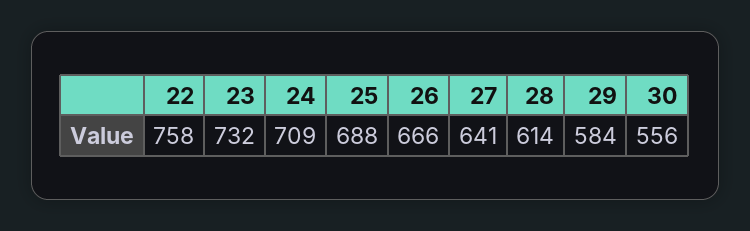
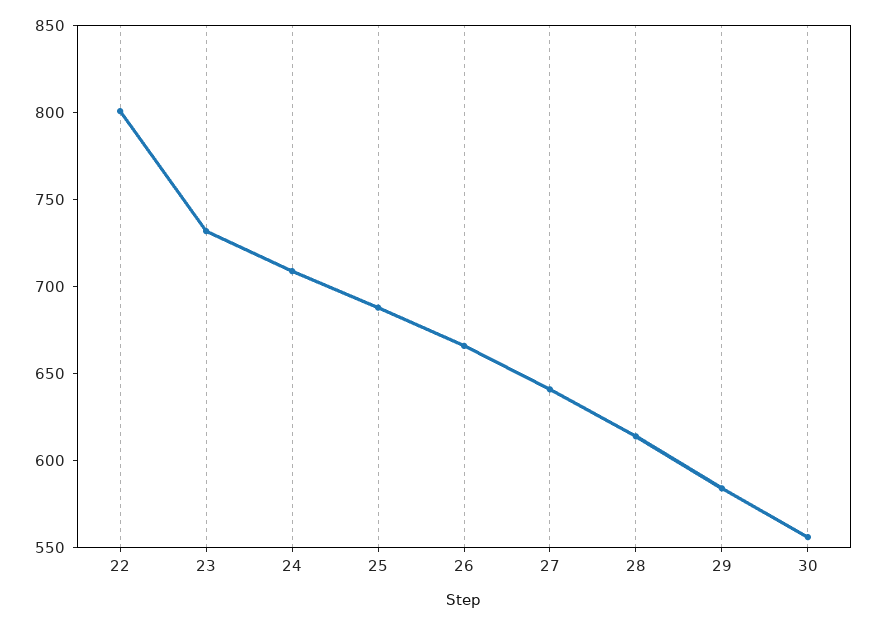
  {
-   "22": 758,
+   "22": 800,
    "23": 732,
    "24": 709,
    "25": 688,
    "26": 666,
    "27": 641,
    "28": 614,
    "29": 584,
    "30": 556
  }

